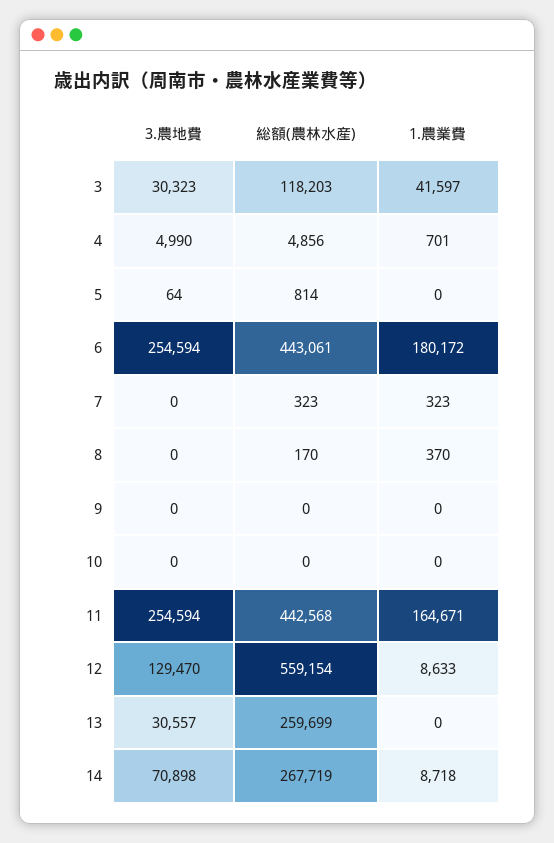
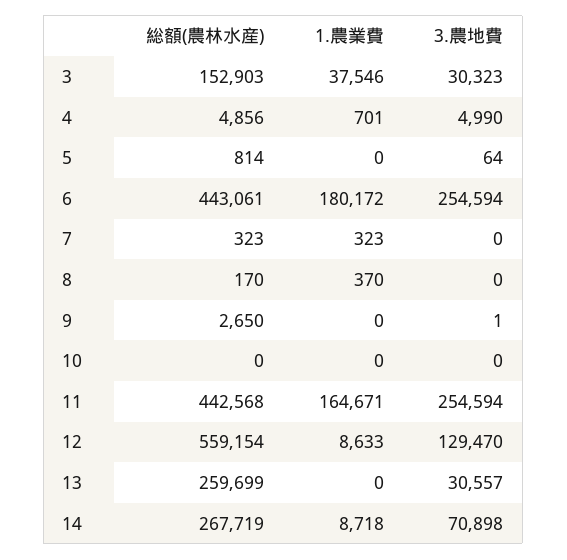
  {
    "3.農地費": {
      "3": 30323,
      "4": 4990,
      "5": 64,
      "6": 254594,
      "7": 0,
      "8": 0,
-     "9": 0,
+     "9": 1,
      "10": 0,
      "11": 254594,
      "12": 129470,
      "13": 30557,
      "14": 70898
    },
    "総額(農林水産)": {
-     "3": 118203,
+     "3": 152903,
      "4": 4856,
      "5": 814,
      "6": 443061,
      "7": 323,
      "8": 170,
-     "9": 0,
+     "9": 2650,
      "10": 0,
      "11": 442568,
      "12": 559154,
      "13": 259699,
      "14": 267719
    },
    "1.農業費": {
-     "3": 41597,
+     "3": 37546,
      "4": 701,
      "5": 0,
      "6": 180172,
      "7": 323,
      "8": 370,
      "9": 0,
      "10": 0,
      "11": 164671,
      "12": 8633,
      "13": 0,
      "14": 8718
    }
  }

